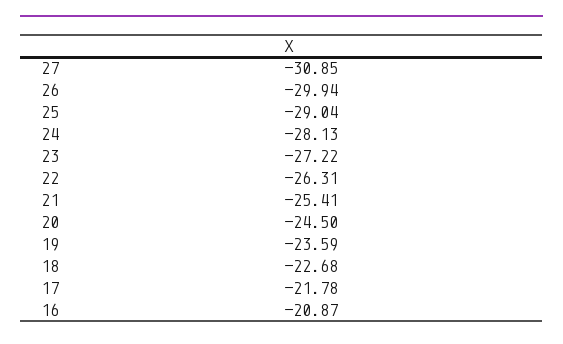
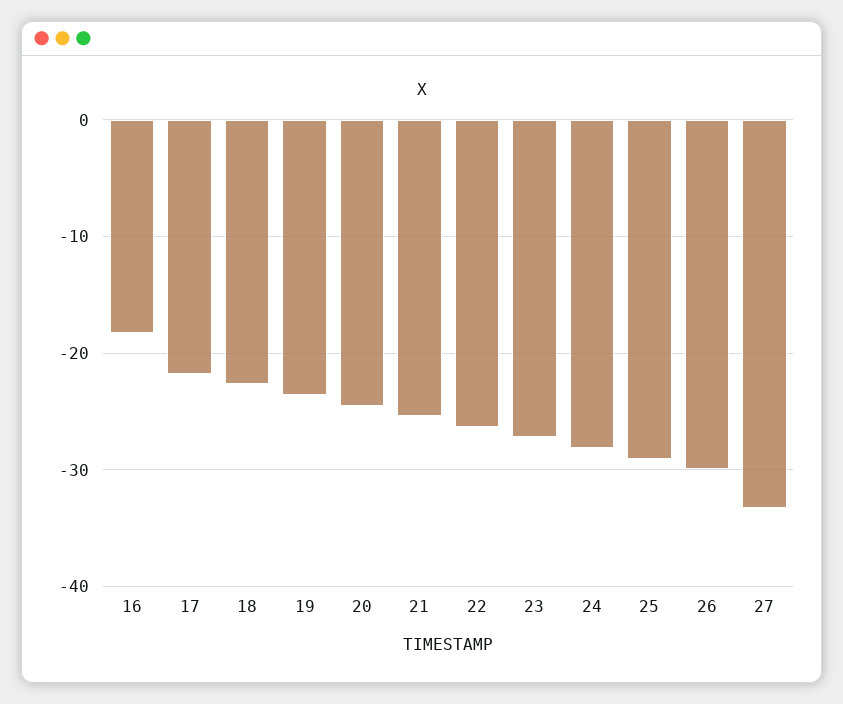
  {
-   "27": -30.85,
+   "27": -33,
    "26": -29.94,
    "25": -29.04,
    "24": -28.13,
    "23": -27.22,
    "22": -26.31,
    "21": -25.41,
    "20": -24.5,
    "19": -23.59,
    "18": -22.68,
    "17": -21.78,
-   "16": -20.87
+   "16": -18
  }

